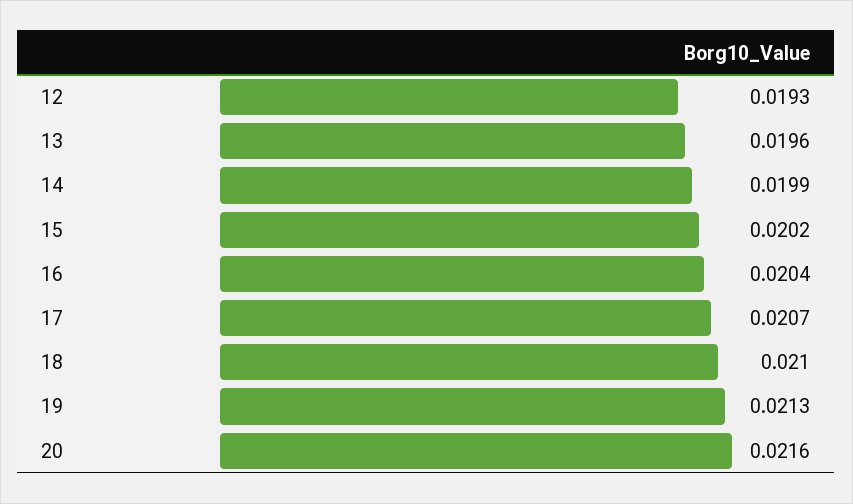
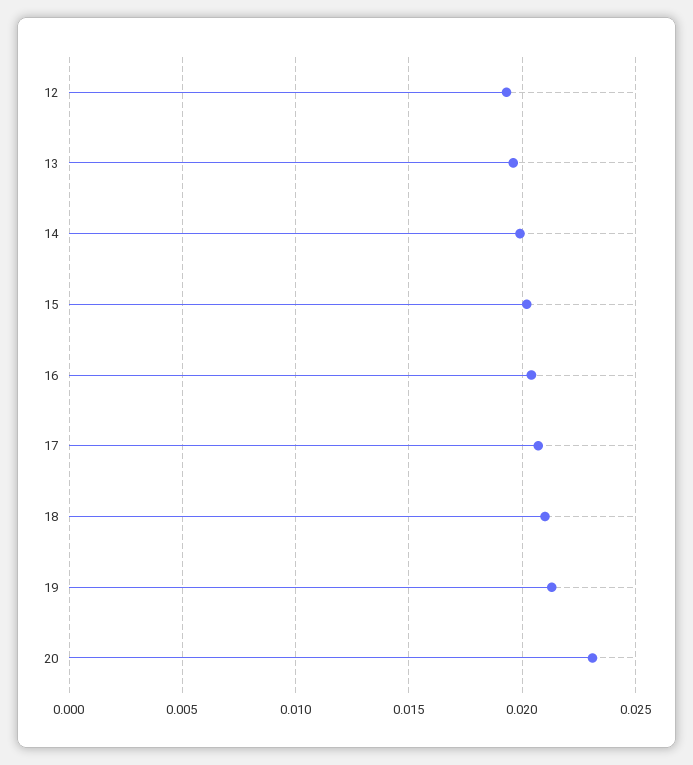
  {
    "12": 0.0193,
    "13": 0.0196,
    "14": 0.0199,
    "15": 0.0202,
    "16": 0.0204,
    "17": 0.0207,
    "18": 0.021,
    "19": 0.0213,
-   "20": 0.0216
+   "20": 0.023
  }

